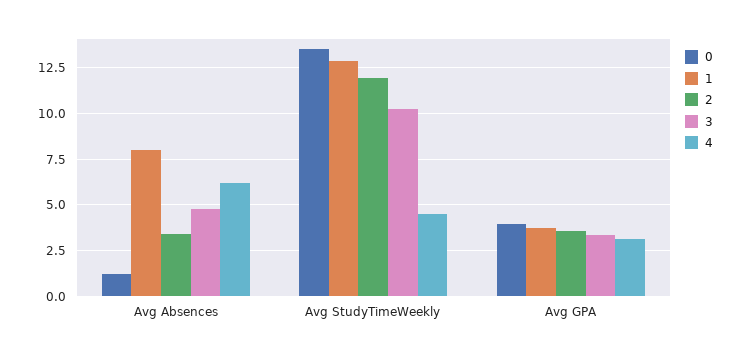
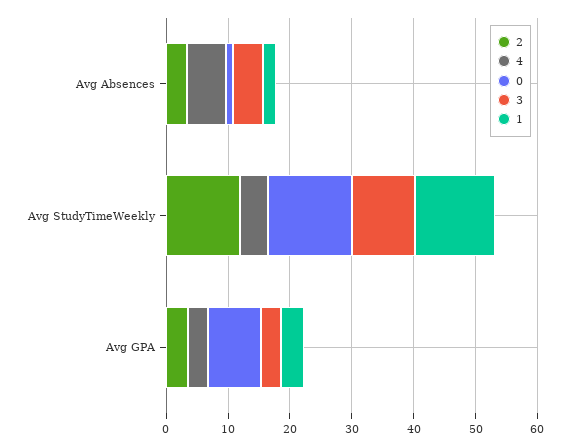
  {
    "0": {
      "Avg Absences": 1,
      "Avg StudyTimeWeekly": 13.5,
-     "Avg GPA": 4
+     "Avg GPA": 8
    },
    "1": {
-     "Avg Absences": 8,
+     "Avg Absences": 2,
      "Avg StudyTimeWeekly": 13,
      "Avg GPA": 3.5
    },
    "2": {
      "Avg Absences": 3.5,
      "Avg StudyTimeWeekly": 12,
      "Avg GPA": 3.5
    },
    "3": {
      "Avg Absences": 5,
      "Avg StudyTimeWeekly": 10,
      "Avg GPA": 3.5
    },
    "4": {
      "Avg Absences": 6,
      "Avg StudyTimeWeekly": 4.5,
      "Avg GPA": 3
    }
  }

